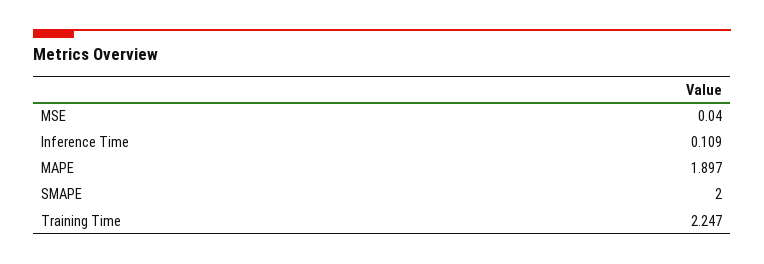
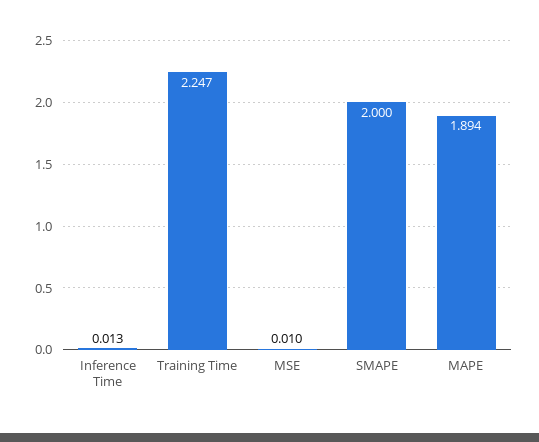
  {
-   "MSE": 0.04,
+   "MSE": 0.01,
-   "Inference Time": 0.109,
+   "Inference Time": 0.013,
-   "MAPE": 1.897,
+   "MAPE": 1.894,
    "SMAPE": 2,
    "Training Time": 2.247
  }

